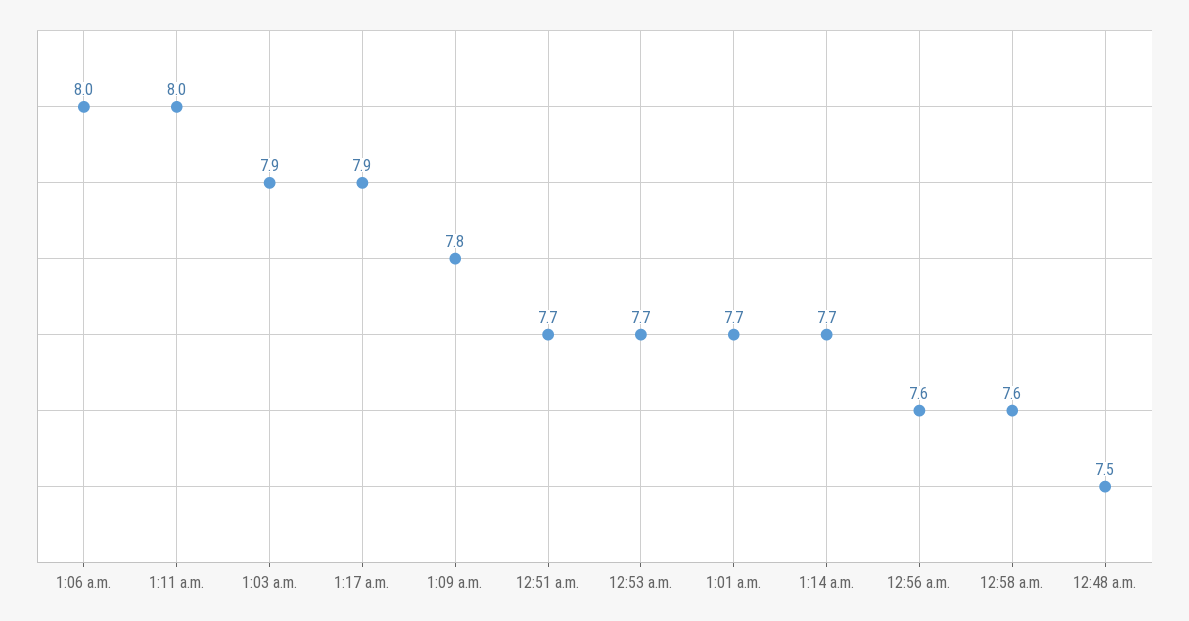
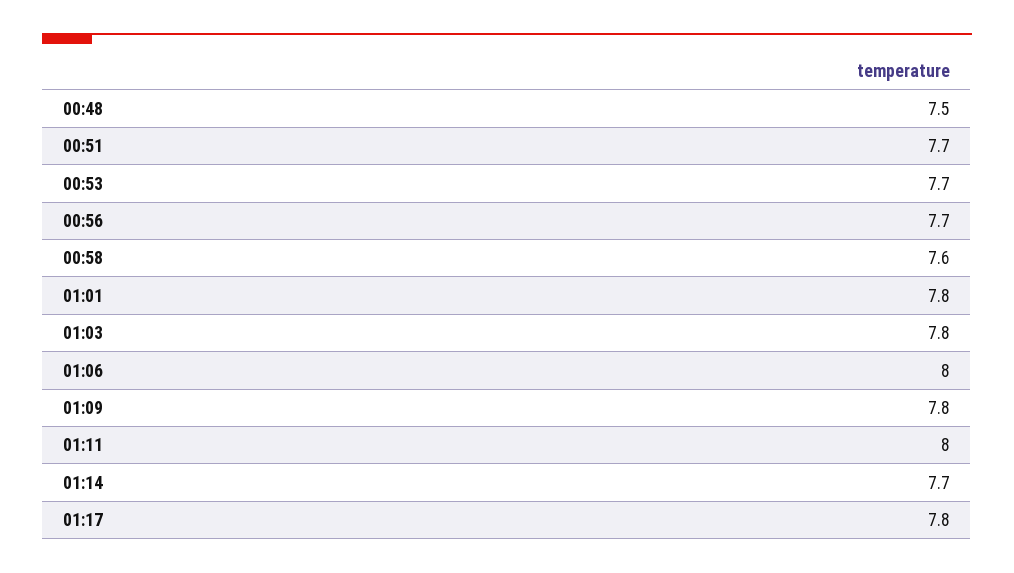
  {
    "1:06 a.m.": 8,
    "1:11 a.m.": 8,
-   "1:03 a.m.": 7.9,
+   "1:03 a.m.": 7.8,
-   "1:17 a.m.": 7.9,
+   "1:17 a.m.": 7.8,
    "1:09 a.m.": 7.8,
    "12:51 a.m.": 7.7,
    "12:53 a.m.": 7.7,
-   "1:01 a.m.": 7.7,
+   "1:01 a.m.": 7.8,
    "1:14 a.m.": 7.7,
-   "12:56 a.m.": 7.6,
+   "12:56 a.m.": 7.7,
    "12:58 a.m.": 7.6,
    "12:48 a.m.": 7.5
  }

